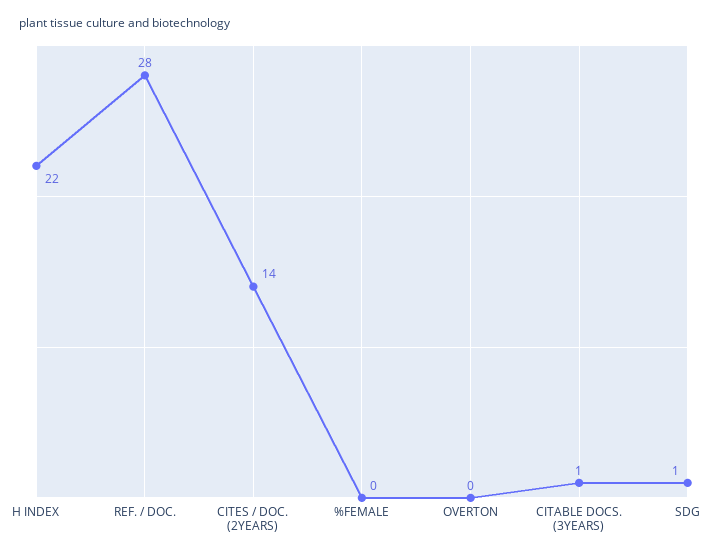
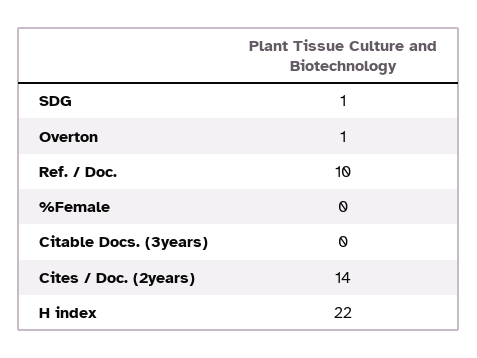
  {
    "H INDEX": 22,
-   "REF. / DOC.": 28,
+   "REF. / DOC.": 10,
    "CITES / DOC. (2YEARS)": 14,
    "%FEMALE": 0,
-   "OVERTON": 0,
+   "OVERTON": 1,
-   "CITABLE DOCS. (3YEARS)": 1,
+   "CITABLE DOCS. (3YEARS)": 0,
    "SDG": 1
  }

